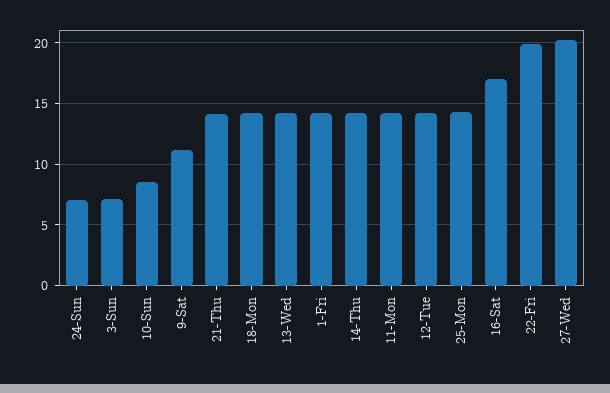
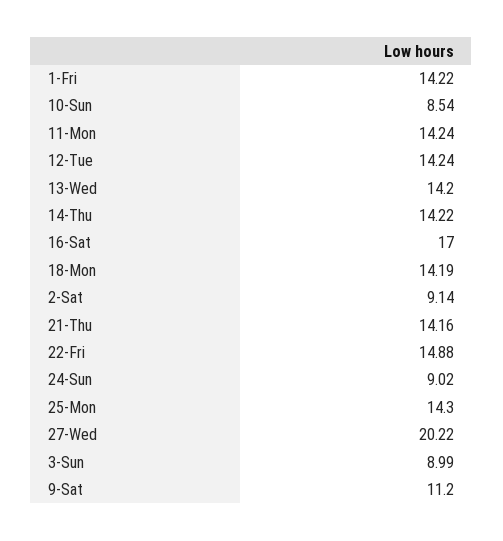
  {
-   "24-Sun": 7,
+   "24-Sun": 9.02,
-   "3-Sun": 7,
+   "3-Sun": 8.99,
    "10-Sun": 8.54,
    "9-Sat": 11.2,
    "21-Thu": 14.16,
    "18-Mon": 14.19,
    "13-Wed": 14.2,
    "1-Fri": 14.22,
    "14-Thu": 14.22,
    "11-Mon": 14.24,
    "12-Tue": 14.24,
    "25-Mon": 14.3,
    "16-Sat": 17,
-   "22-Fri": 20,
+   "22-Fri": 14.88,
-   "27-Wed": 20.22
+   "27-Wed": 20.22,
+   "2-Sat": 9.14
  }

